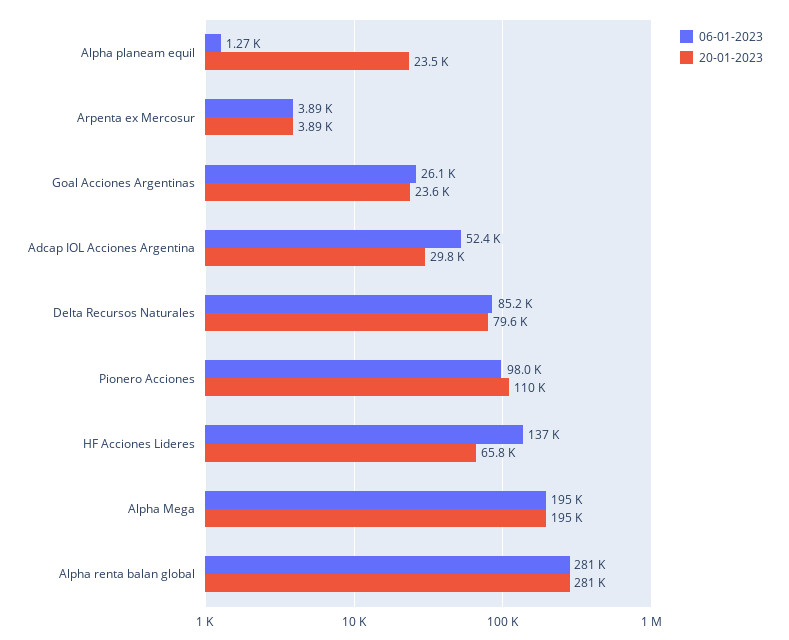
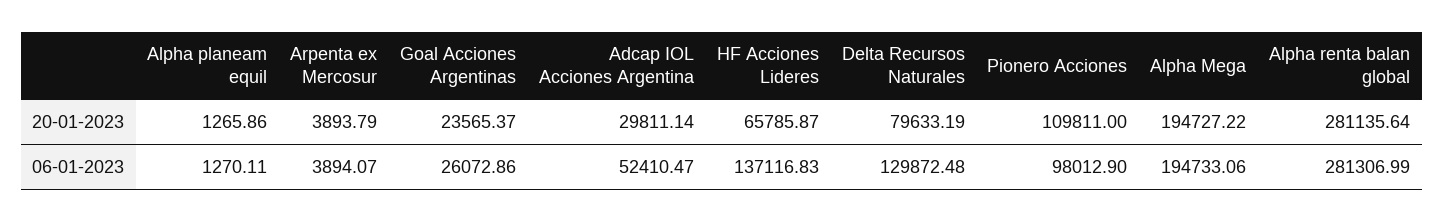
  {
    "06-01-2023": {
      "Alpha planeam equil": 1270.11,
      "Arpenta ex Mercosur": 3894.07,
      "Goal Acciones Argentinas": 26072.86,
      "Adcap IOL Acciones Argentina": 52410.47,
-     "Delta Recursos Naturales": 85200,
+     "Delta Recursos Naturales": 129872.48,
      "Pionero Acciones": 98012.9,
      "HF Acciones Lideres": 137116.83,
      "Alpha Mega": 194733.06,
      "Alpha renta balan global": 281306.99
    },
    "20-01-2023": {
-     "Alpha planeam equil": 23500,
+     "Alpha planeam equil": 1265.86,
      "Arpenta ex Mercosur": 3893.79,
      "Goal Acciones Argentinas": 23565.37,
      "Adcap IOL Acciones Argentina": 29811.14,
      "Delta Recursos Naturales": 79633.19,
      "Pionero Acciones": 109811,
      "HF Acciones Lideres": 65785.87,
      "Alpha Mega": 194727.22,
      "Alpha renta balan global": 281135.64
    }
  }

